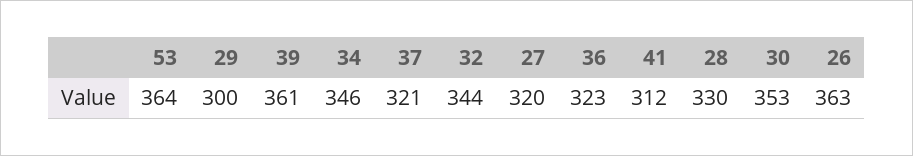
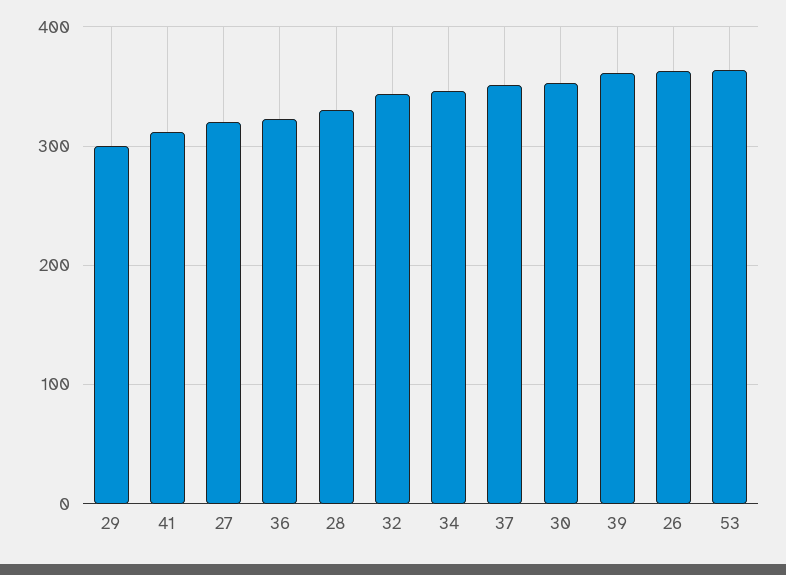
  {
    "53": 364,
    "29": 300,
    "39": 361,
    "34": 346,
-   "37": 321,
+   "37": 350,
    "32": 344,
    "27": 320,
    "36": 323,
    "41": 312,
    "28": 330,
    "30": 353,
    "26": 363
  }

